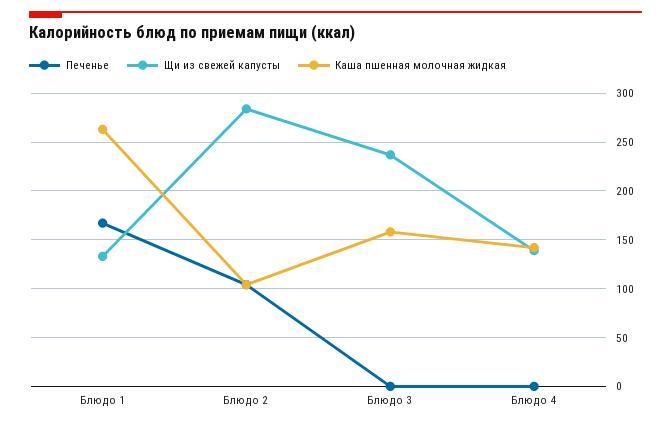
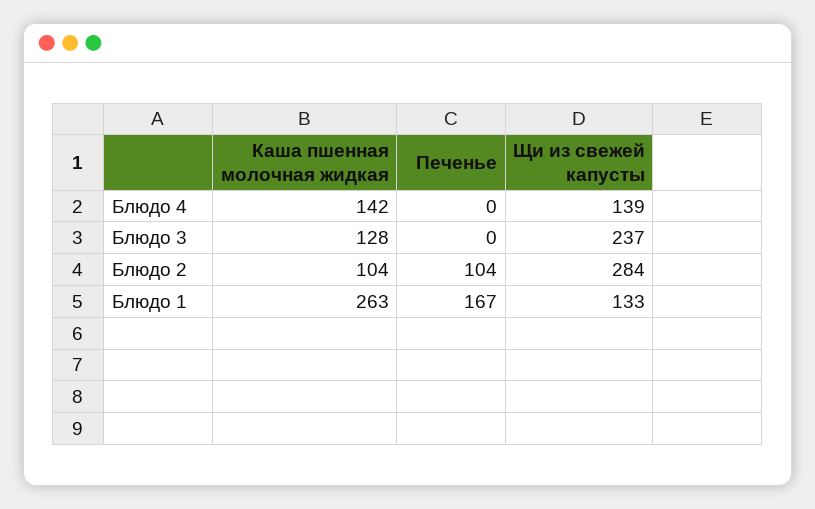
  {
    "Печенье": {
      "Блюдо 1": 167,
      "Блюдо 2": 104,
      "Блюдо 3": 0,
      "Блюдо 4": 0
    },
    "Щи из свежей капусты": {
      "Блюдо 1": 133,
      "Блюдо 2": 284,
      "Блюдо 3": 237,
      "Блюдо 4": 139
    },
    "Каша пшенная молочная жидкая": {
      "Блюдо 1": 263,
      "Блюдо 2": 104,
-     "Блюдо 3": 160,
+     "Блюдо 3": 128,
      "Блюдо 4": 142
    }
  }

